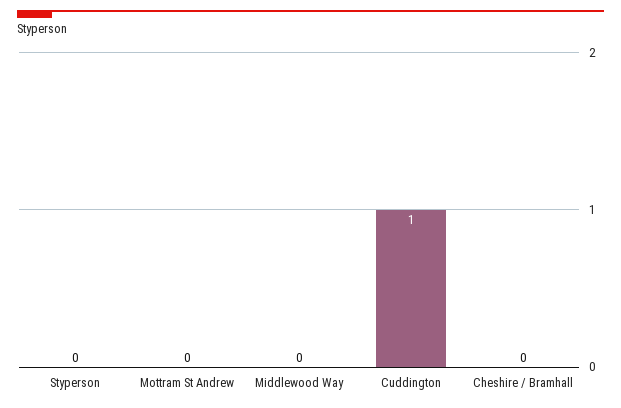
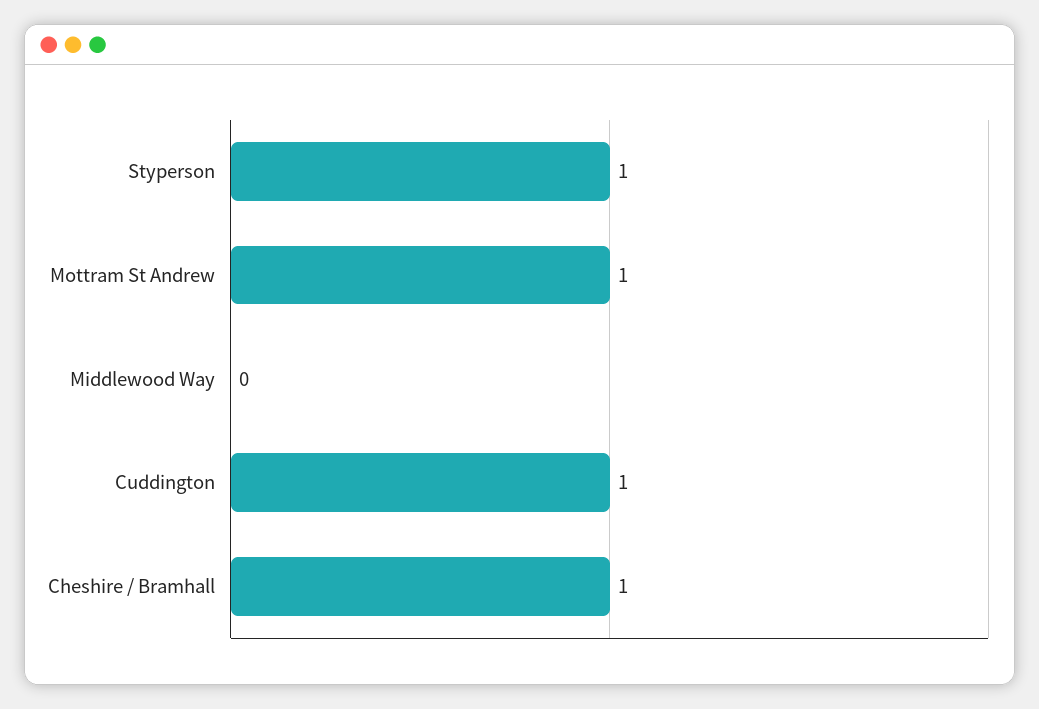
  {
-   "Styperson": 0,
+   "Styperson": 1,
-   "Mottram St Andrew": 0,
+   "Mottram St Andrew": 1,
    "Middlewood Way": 0,
    "Cuddington": 1,
-   "Cheshire / Bramhall": 0
+   "Cheshire / Bramhall": 1
  }

